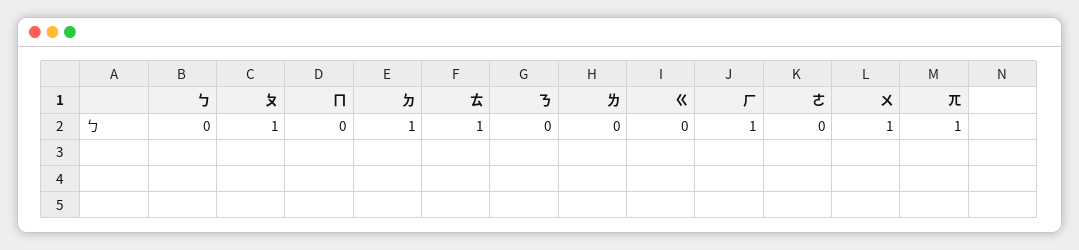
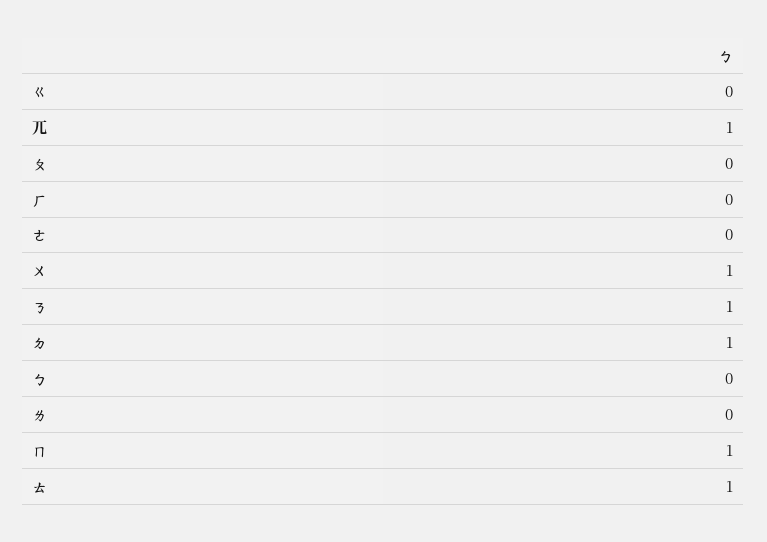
  {
    "ㄅ": 0,
-   "ㄆ": 1,
+   "ㄆ": 0,
-   "ㄇ": 0,
+   "ㄇ": 1,
    "ㄉ": 1,
    "ㄊ": 1,
-   "ㄋ": 0,
+   "ㄋ": 1,
    "ㄌ": 0,
    "ㄍ": 0,
-   "ㄏ": 1,
+   "ㄏ": 0,
    "ㄜ": 0,
    "ㄨ": 1,
    "ㄫ": 1
  }

